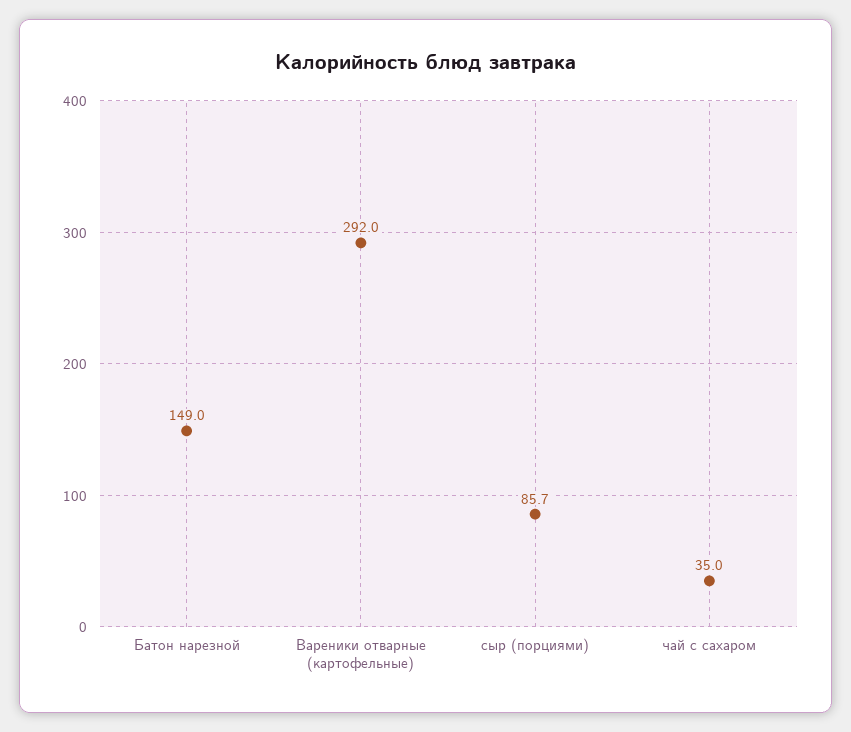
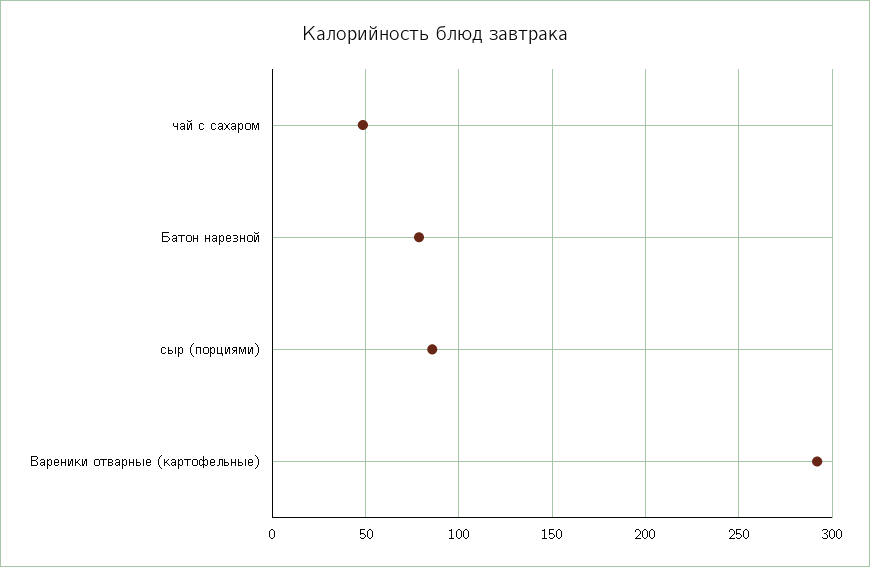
  {
-   "Батон нарезной": 149,
+   "Батон нарезной": 80,
    "Вареники отварные (картофельные)": 292,
    "сыр (порциями)": 85.7,
-   "чай с сахаром": 35
+   "чай с сахаром": 50
  }

